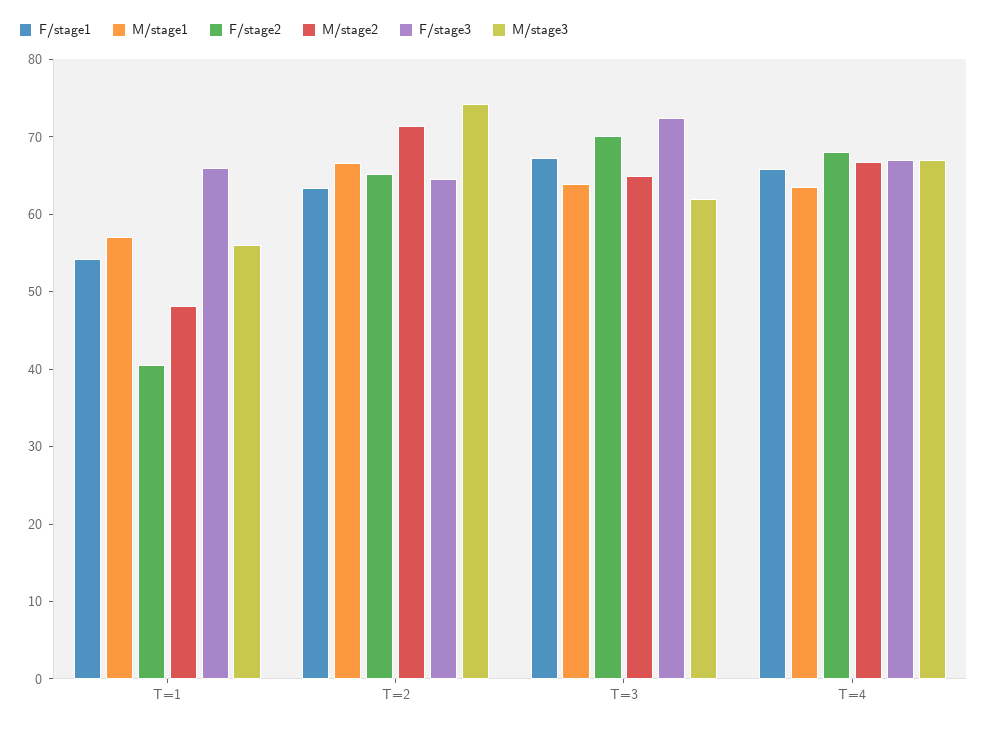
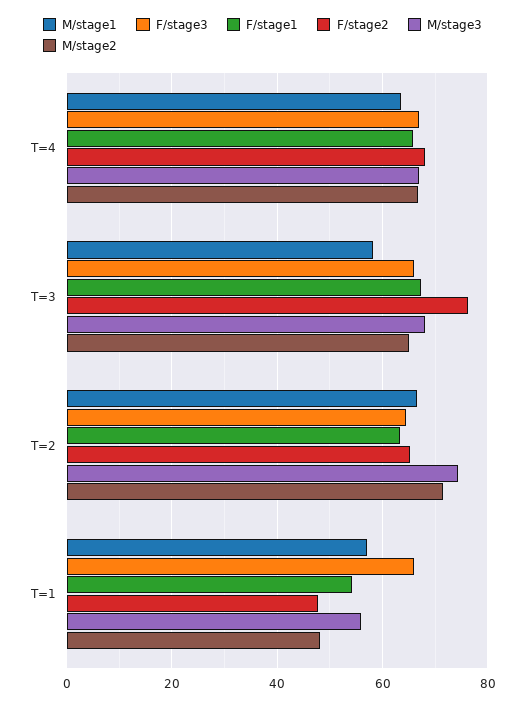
  {
    "F/stage1": {
      "T=1": 54,
      "T=2": 64,
      "T=3": 68,
      "T=4": 66
    },
    "M/stage1": {
      "T=1": 58,
      "T=2": 66,
-     "T=3": 64,
+     "T=3": 58,
      "T=4": 64
    },
    "F/stage2": {
-     "T=1": 40,
+     "T=1": 48,
      "T=2": 66,
-     "T=3": 70,
+     "T=3": 76,
      "T=4": 68
    },
    "M/stage2": {
      "T=1": 48,
      "T=2": 72,
      "T=3": 66,
      "T=4": 66
    },
    "F/stage3": {
      "T=1": 66,
      "T=2": 64,
-     "T=3": 72,
+     "T=3": 66,
      "T=4": 68
    },
    "M/stage3": {
      "T=1": 56,
      "T=2": 74,
-     "T=3": 62,
+     "T=3": 68,
      "T=4": 68
    }
  }

